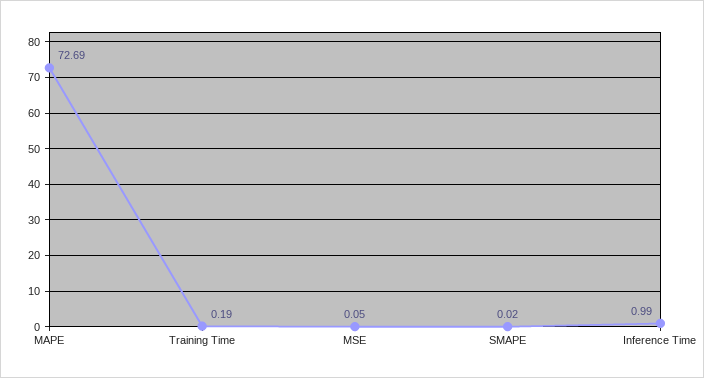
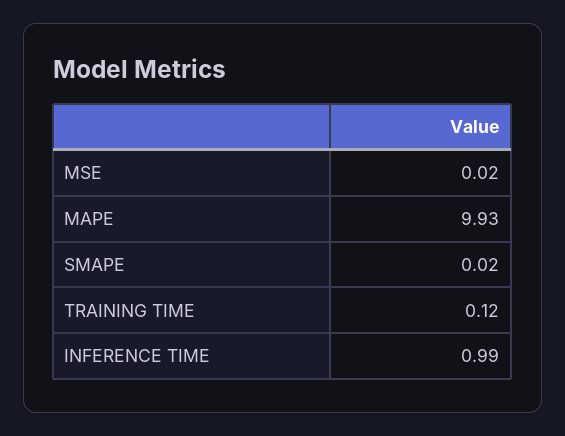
  {
-   "MAPE": 72.69,
+   "MAPE": 9.93,
-   "Training Time": 0.19,
+   "Training Time": 0.12,
-   "MSE": 0.05,
+   "MSE": 0.02,
    "SMAPE": 0.02,
    "Inference Time": 0.99
  }

